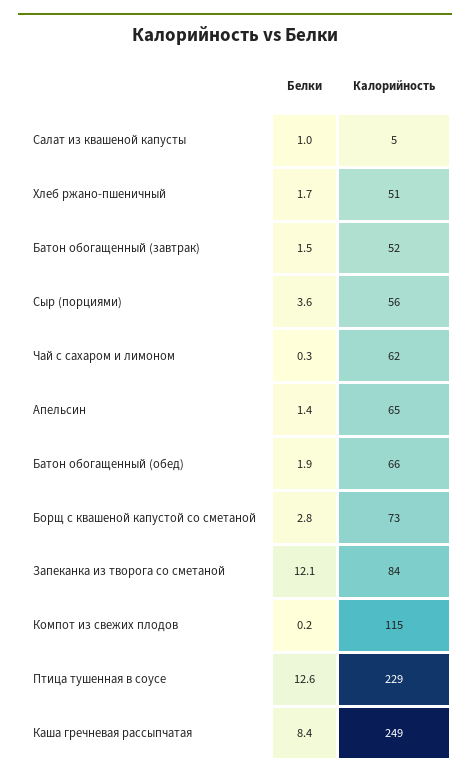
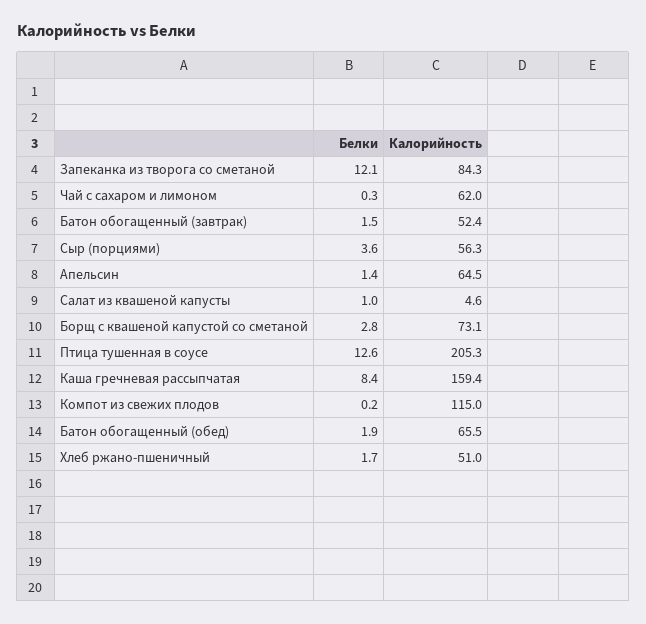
  {
    "Белки": {
      "Салат из квашеной капусты": 1,
      "Хлеб ржано-пшеничный": 1.7,
      "Батон обогащенный (завтрак)": 1.5,
      "Сыр (порциями)": 3.6,
      "Чай с сахаром и лимоном": 0.3,
      "Апельсин": 1.4,
      "Батон обогащенный (обед)": 1.9,
      "Борщ с квашеной капустой со сметаной": 2.8,
      "Запеканка из творога со сметаной": 12.1,
      "Компот из свежих плодов": 0.2,
      "Птица тушенная в соусе": 12.6,
      "Каша гречневая рассыпчатая": 8.4
    },
    "Калорийность": {
      "Салат из квашеной капусты": 4.6,
      "Хлеб ржано-пшеничный": 51,
      "Батон обогащенный (завтрак)": 52.4,
      "Сыр (порциями)": 56.3,
      "Чай с сахаром и лимоном": 62,
      "Апельсин": 64.5,
      "Батон обогащенный (обед)": 65.5,
      "Борщ с квашеной капустой со сметаной": 73.1,
      "Запеканка из творога со сметаной": 84.3,
      "Компот из свежих плодов": 115,
-     "Птица тушенная в соусе": 229,
+     "Птица тушенная в соусе": 205.3,
-     "Каша гречневая рассыпчатая": 249
+     "Каша гречневая рассыпчатая": 159.4
    }
  }

